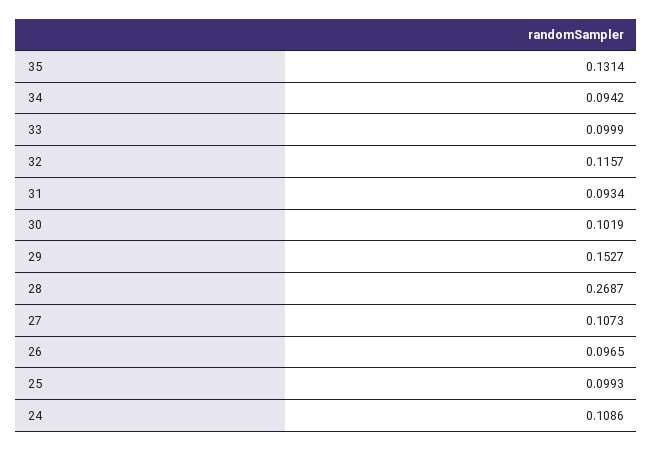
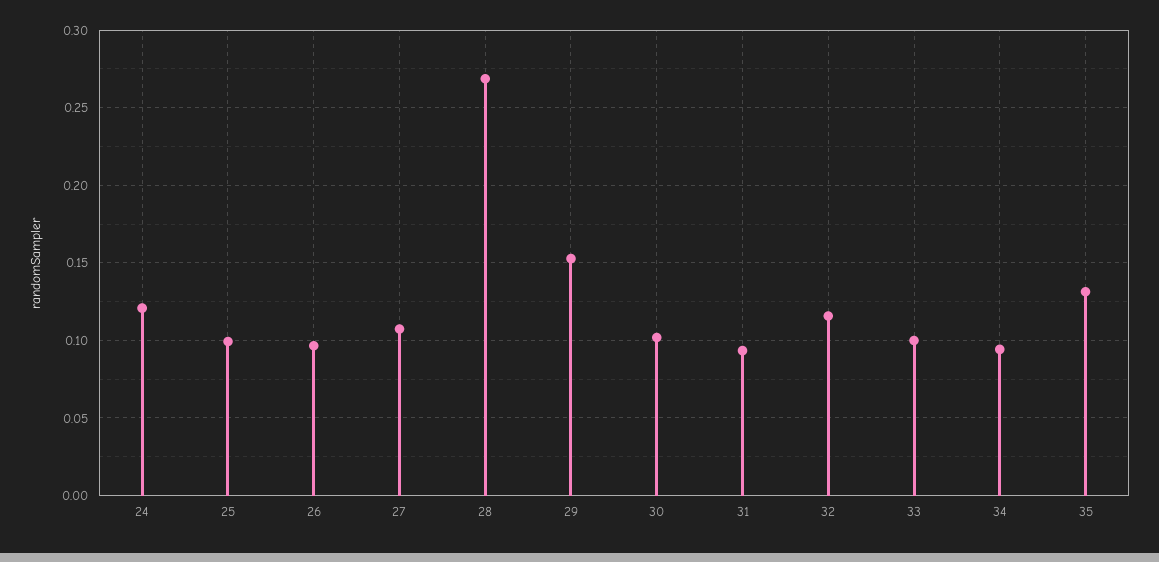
  {
    "35": 0.1314,
    "34": 0.0942,
    "33": 0.0999,
    "32": 0.1157,
    "31": 0.0934,
    "30": 0.1019,
    "29": 0.1527,
    "28": 0.2687,
    "27": 0.1073,
    "26": 0.0965,
    "25": 0.0993,
-   "24": 0.1086
+   "24": 0.12
  }

